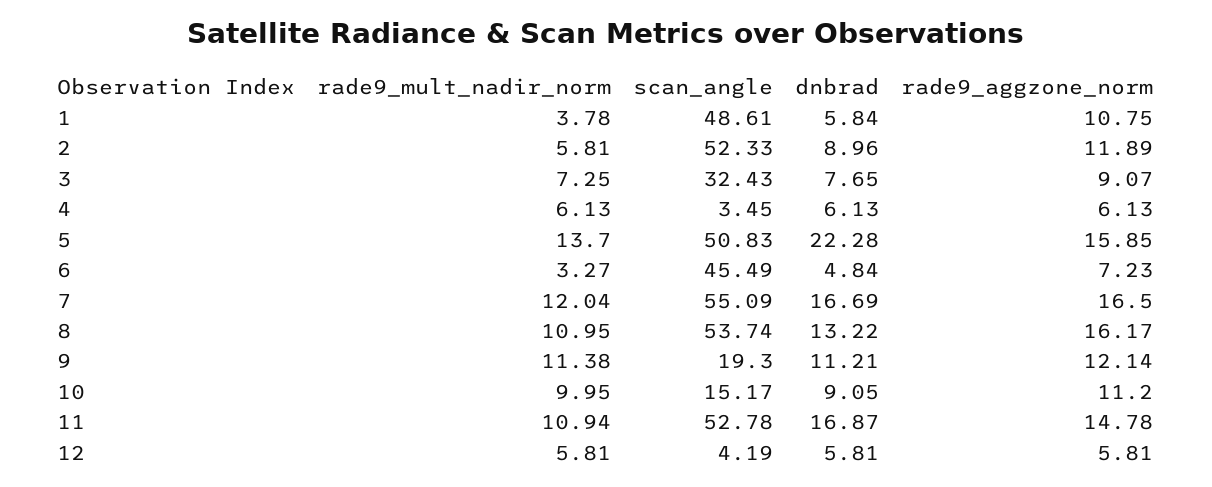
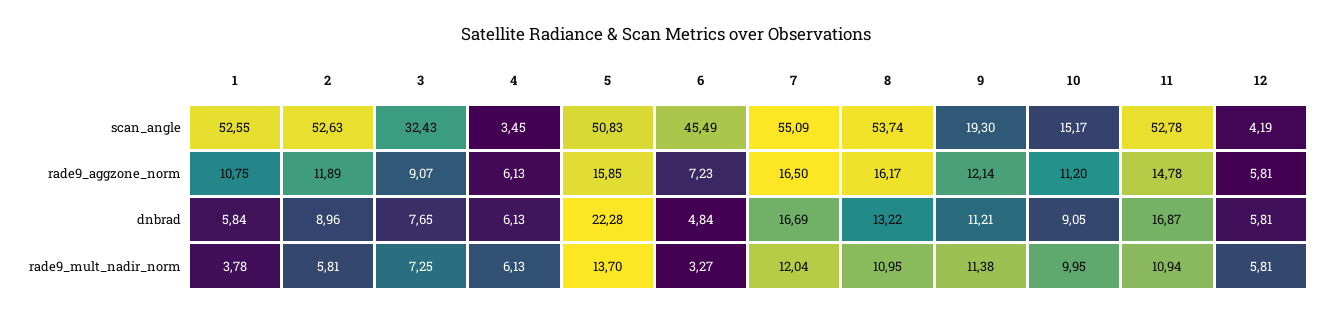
  {
    "rade9_mult_nadir_norm": {
      "1": 3.78,
      "2": 5.81,
      "3": 7.25,
      "4": 6.13,
      "5": 13.7,
      "6": 3.27,
      "7": 12.04,
      "8": 10.95,
      "9": 11.38,
      "10": 9.95,
      "11": 10.94,
      "12": 5.81
    },
    "scan_angle": {
-     "1": 48.61,
+     "1": 52.55,
-     "2": 52.33,
+     "2": 52.63,
      "3": 32.43,
      "4": 3.45,
      "5": 50.83,
      "6": 45.49,
      "7": 55.09,
      "8": 53.74,
      "9": 19.3,
      "10": 15.17,
      "11": 52.78,
      "12": 4.19
    },
    "dnbrad": {
      "1": 5.84,
      "2": 8.96,
      "3": 7.65,
      "4": 6.13,
      "5": 22.28,
      "6": 4.84,
      "7": 16.69,
      "8": 13.22,
      "9": 11.21,
      "10": 9.05,
      "11": 16.87,
      "12": 5.81
    },
    "rade9_aggzone_norm": {
      "1": 10.75,
      "2": 11.89,
      "3": 9.07,
      "4": 6.13,
      "5": 15.85,
      "6": 7.23,
      "7": 16.5,
      "8": 16.17,
      "9": 12.14,
      "10": 11.2,
      "11": 14.78,
      "12": 5.81
    }
  }

